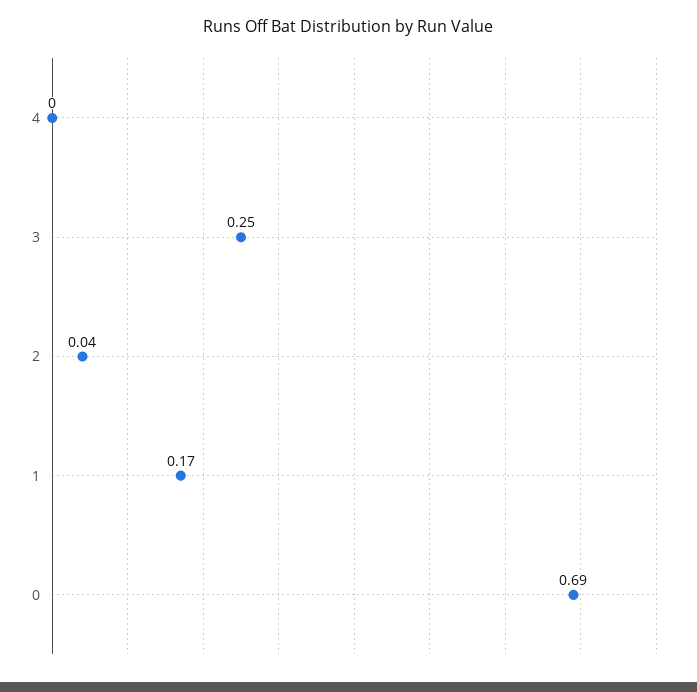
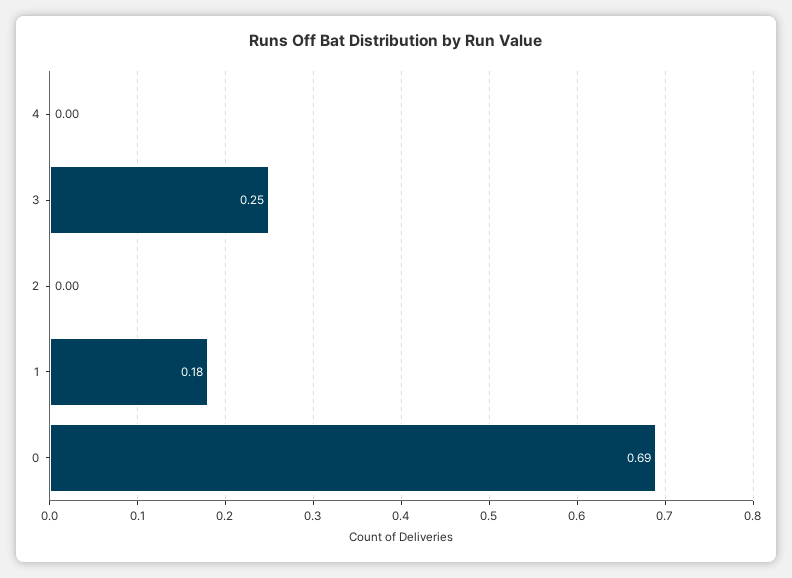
  {
    "4": 0,
    "3": 0.25,
-   "2": 0.04,
+   "2": 0,
-   "1": 0.17,
+   "1": 0.18,
    "0": 0.69
  }

